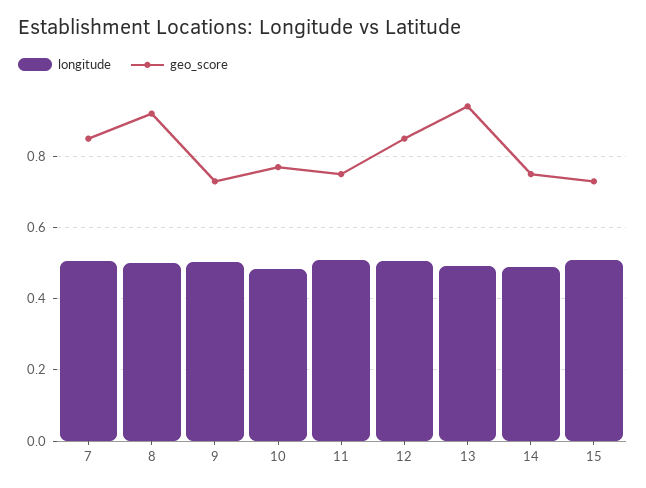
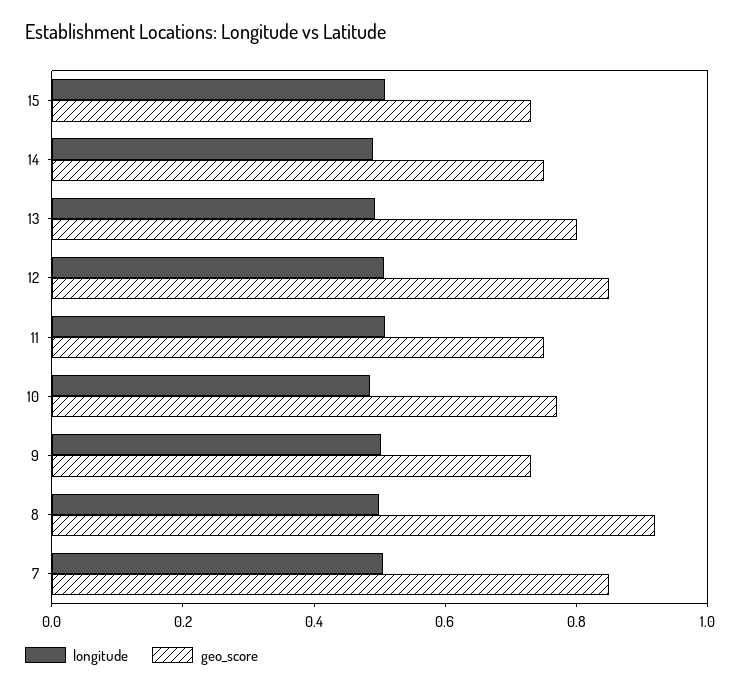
  {
    "longitude": {
      "7": 0.5,
      "8": 0.5,
      "9": 0.5,
      "10": 0.48,
      "11": 0.5,
      "12": 0.5,
      "13": 0.5,
      "14": 0.48,
      "15": 0.5
    },
    "geo_score": {
      "7": 0.86,
      "8": 0.92,
      "9": 0.74,
      "10": 0.78,
      "11": 0.76,
      "12": 0.86,
-     "13": 0.94,
+     "13": 0.8,
      "14": 0.76,
      "15": 0.74
    }
  }

